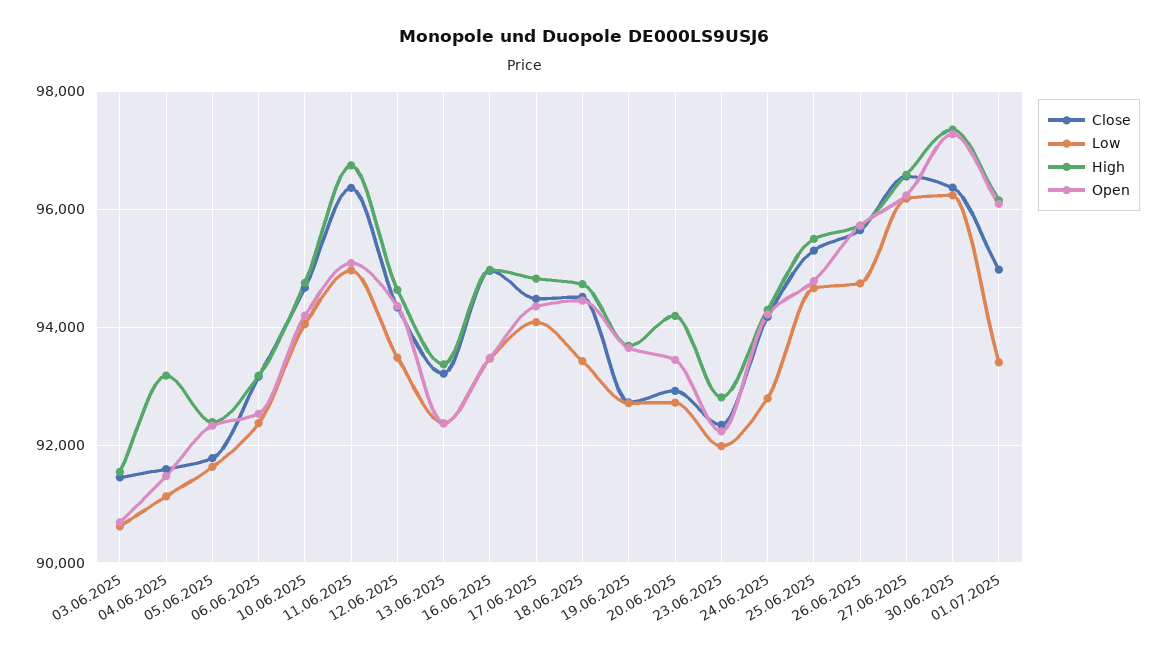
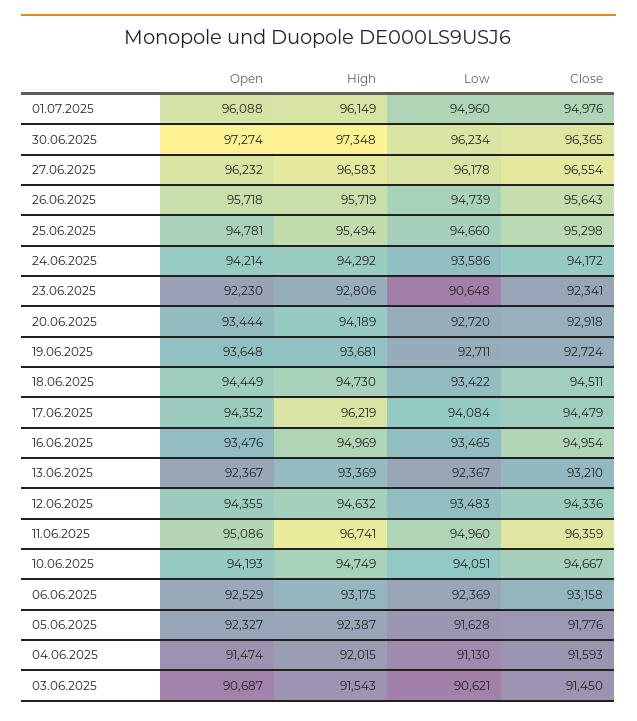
  {
    "Close": {
      "03.06.2025": 91450,
      "04.06.2025": 91593,
      "05.06.2025": 91776,
      "06.06.2025": 93158,
      "10.06.2025": 94667,
      "11.06.2025": 96359,
      "12.06.2025": 94336,
      "13.06.2025": 93210,
      "16.06.2025": 94954,
      "17.06.2025": 94479,
      "18.06.2025": 94511,
      "19.06.2025": 92724,
      "20.06.2025": 92918,
      "23.06.2025": 92341,
      "24.06.2025": 94172,
      "25.06.2025": 95298,
      "26.06.2025": 95643,
      "27.06.2025": 96554,
      "30.06.2025": 96365,
      "01.07.2025": 94976
    },
    "Low": {
      "03.06.2025": 90621,
      "04.06.2025": 91130,
      "05.06.2025": 91628,
      "06.06.2025": 92369,
      "10.06.2025": 94051,
      "11.06.2025": 94960,
      "12.06.2025": 93483,
      "13.06.2025": 92367,
      "16.06.2025": 93465,
      "17.06.2025": 94084,
      "18.06.2025": 93422,
      "19.06.2025": 92711,
      "20.06.2025": 92720,
-     "23.06.2025": 92000,
+     "23.06.2025": 90648,
-     "24.06.2025": 92800,
+     "24.06.2025": 93586,
      "25.06.2025": 94660,
      "26.06.2025": 94739,
      "27.06.2025": 96178,
      "30.06.2025": 96234,
-     "01.07.2025": 93400
+     "01.07.2025": 94960
    },
    "High": {
      "03.06.2025": 91543,
-     "04.06.2025": 93200,
+     "04.06.2025": 92015,
      "05.06.2025": 92387,
      "06.06.2025": 93175,
      "10.06.2025": 94749,
      "11.06.2025": 96741,
      "12.06.2025": 94632,
      "13.06.2025": 93369,
      "16.06.2025": 94969,
-     "17.06.2025": 94800,
+     "17.06.2025": 96219,
      "18.06.2025": 94730,
      "19.06.2025": 93681,
      "20.06.2025": 94189,
      "23.06.2025": 92806,
      "24.06.2025": 94292,
      "25.06.2025": 95494,
      "26.06.2025": 95719,
      "27.06.2025": 96583,
      "30.06.2025": 97348,
      "01.07.2025": 96149
    },
    "Open": {
      "03.06.2025": 90687,
      "04.06.2025": 91474,
      "05.06.2025": 92327,
      "06.06.2025": 92529,
      "10.06.2025": 94193,
      "11.06.2025": 95086,
      "12.06.2025": 94355,
      "13.06.2025": 92367,
      "16.06.2025": 93476,
      "17.06.2025": 94352,
      "18.06.2025": 94449,
      "19.06.2025": 93648,
      "20.06.2025": 93444,
      "23.06.2025": 92230,
      "24.06.2025": 94214,
      "25.06.2025": 94781,
      "26.06.2025": 95718,
      "27.06.2025": 96232,
      "30.06.2025": 97274,
      "01.07.2025": 96088
    }
  }

